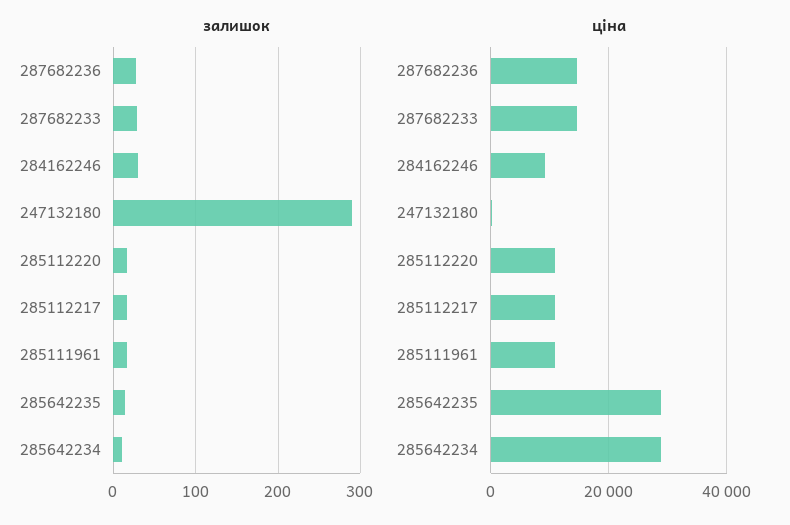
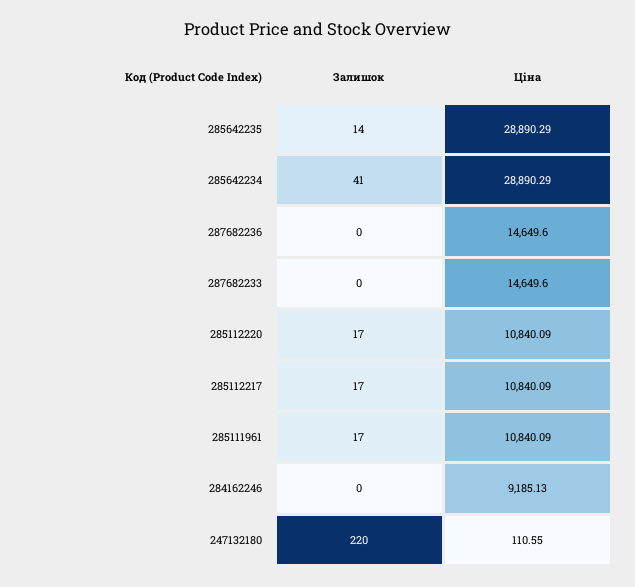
  {
    "залишок": {
-     "287682236": 30,
+     "287682236": 0,
-     "287682233": 30,
+     "287682233": 0,
-     "284162246": 30,
+     "284162246": 0,
-     "247132180": 290,
+     "247132180": 220,
      "285112220": 17,
      "285112217": 17,
      "285111961": 17,
      "285642235": 14,
-     "285642234": 10
+     "285642234": 41
    },
    "ціна": {
      "287682236": 14649.6,
      "287682233": 14649.6,
      "284162246": 9185.13,
      "247132180": 110.55,
      "285112220": 10840.09,
      "285112217": 10840.09,
      "285111961": 10840.09,
      "285642235": 28890.29,
      "285642234": 28890.29
    }
  }

